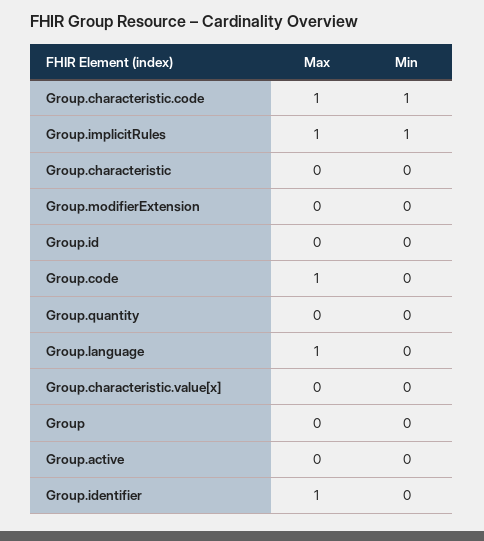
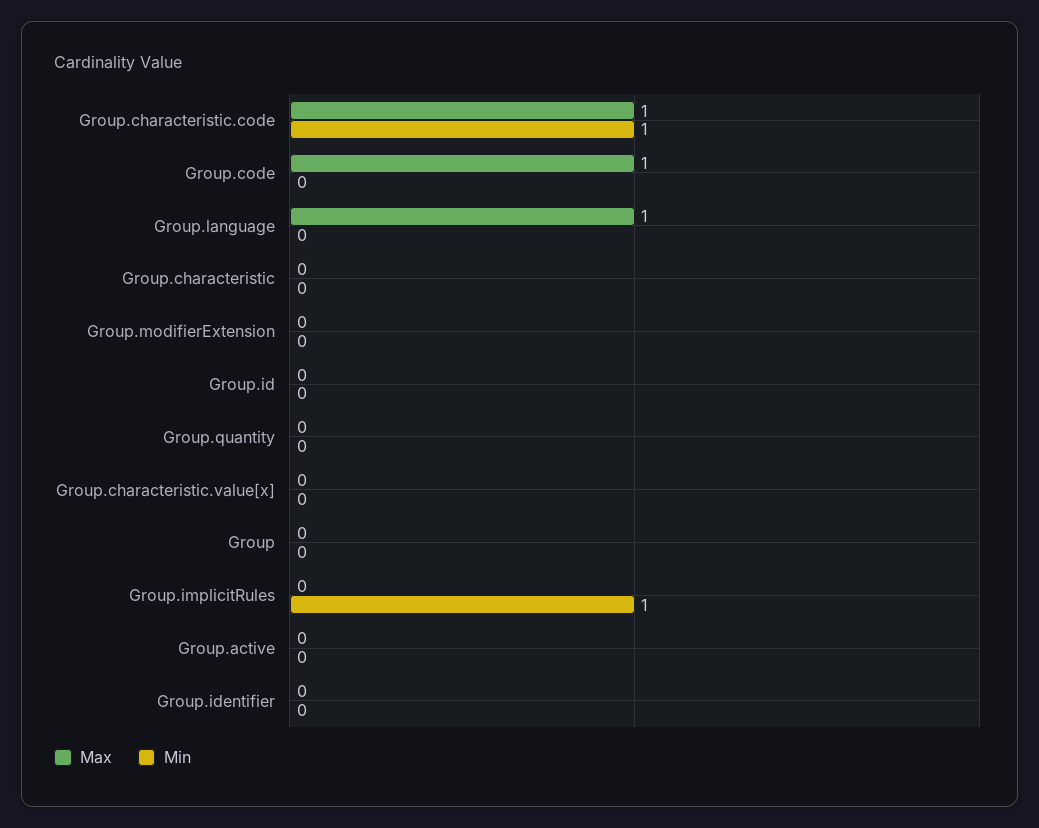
  {
    "Max": {
      "Group.characteristic.code": 1,
-     "Group.implicitRules": 1,
+     "Group.implicitRules": 0,
      "Group.characteristic": 0,
      "Group.modifierExtension": 0,
      "Group.id": 0,
      "Group.code": 1,
      "Group.quantity": 0,
      "Group.language": 1,
      "Group.characteristic.value[x]": 0,
      "Group": 0,
      "Group.active": 0,
-     "Group.identifier": 1
+     "Group.identifier": 0
    },
    "Min": {
      "Group.characteristic.code": 1,
      "Group.implicitRules": 1,
      "Group.characteristic": 0,
      "Group.modifierExtension": 0,
      "Group.id": 0,
      "Group.code": 0,
      "Group.quantity": 0,
      "Group.language": 0,
      "Group.characteristic.value[x]": 0,
      "Group": 0,
      "Group.active": 0,
      "Group.identifier": 0
    }
  }

